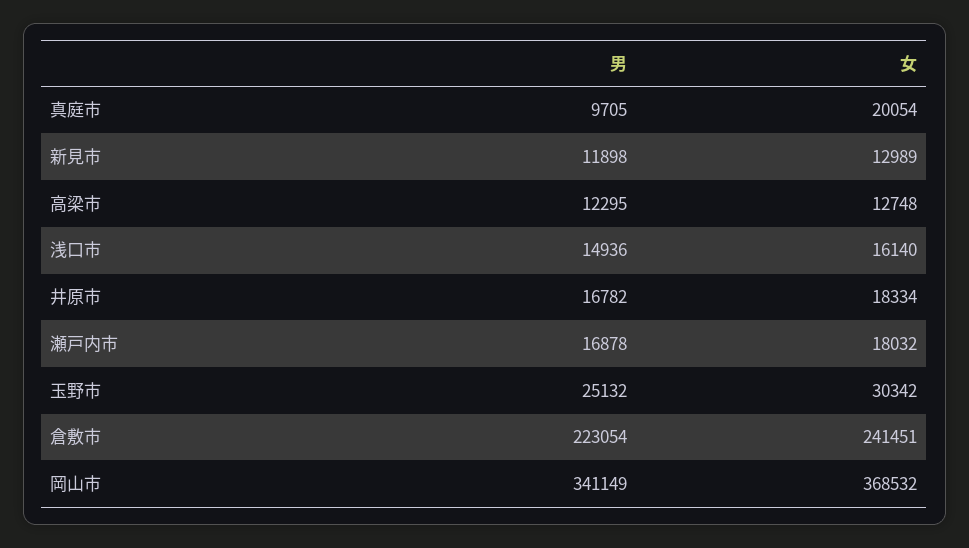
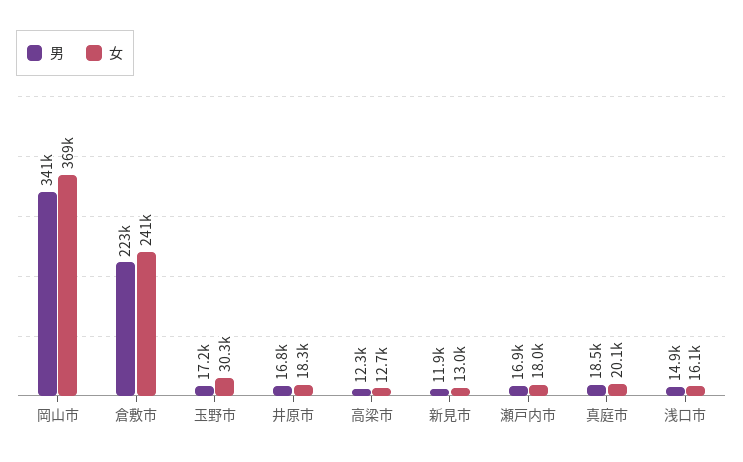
  {
    "男": {
-     "真庭市": 9705,
+     "真庭市": 18500,
      "新見市": 11898,
      "高梁市": 12295,
      "浅口市": 14936,
      "井原市": 16782,
      "瀬戸内市": 16878,
-     "玉野市": 25132,
+     "玉野市": 17200,
      "倉敷市": 223054,
      "岡山市": 341149
    },
    "女": {
      "真庭市": 20054,
      "新見市": 12989,
      "高梁市": 12748,
      "浅口市": 16140,
      "井原市": 18334,
      "瀬戸内市": 18032,
      "玉野市": 30342,
      "倉敷市": 241451,
      "岡山市": 368532
    }
  }

